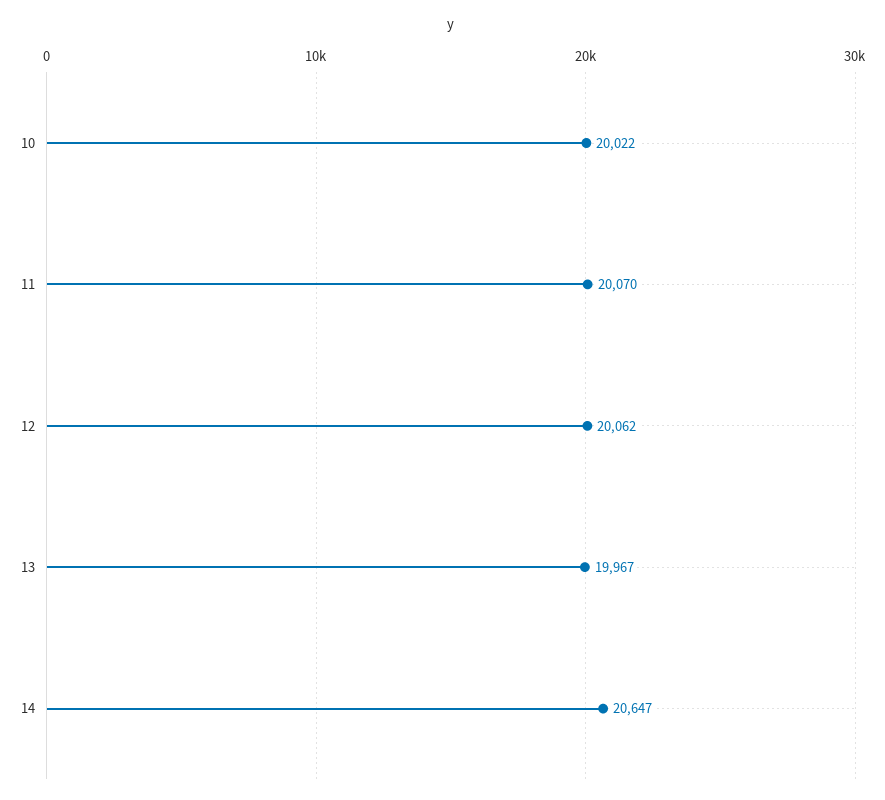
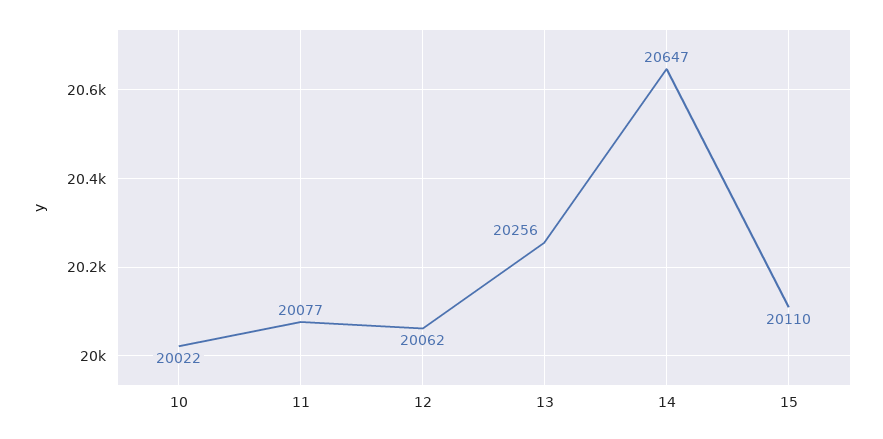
  {
    "10": 20022,
-   "11": 20070,
+   "11": 20077,
    "12": 20062,
-   "13": 19967,
+   "13": 20256,
-   "14": 20647
+   "14": 20647,
+   "15": 20110
  }

